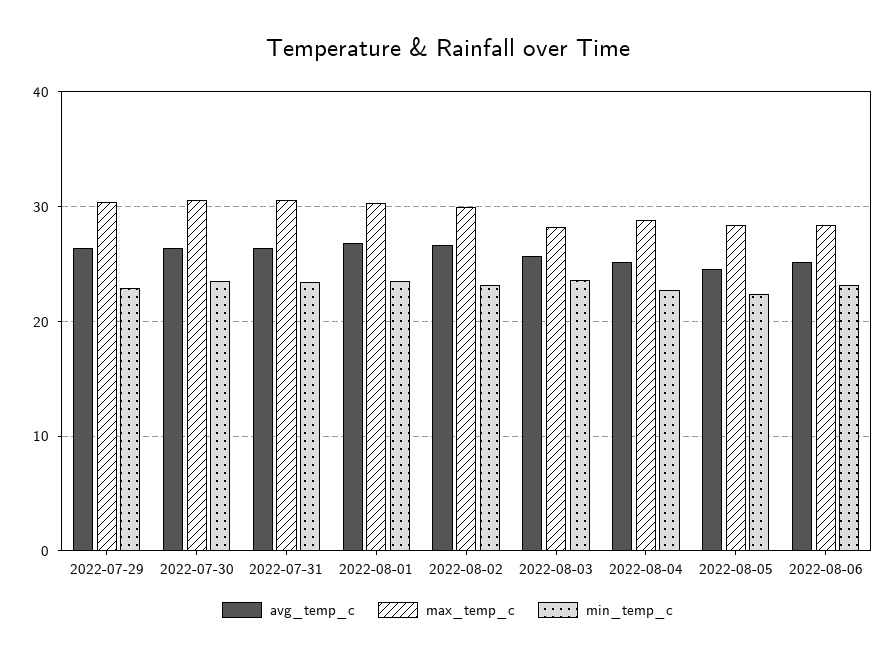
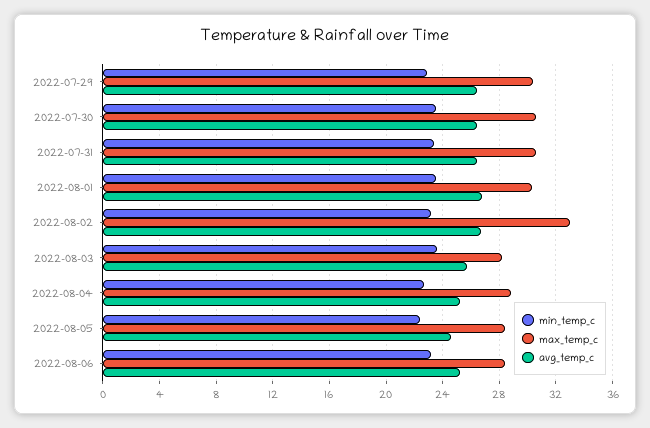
  {
    "avg_temp_c": {
      "2022-07-29": 26.5,
      "2022-07-30": 26.5,
      "2022-07-31": 26.5,
      "2022-08-01": 27,
      "2022-08-02": 26.5,
      "2022-08-03": 25.5,
      "2022-08-04": 25,
      "2022-08-05": 24.5,
      "2022-08-06": 25
    },
    "max_temp_c": {
      "2022-07-29": 30.5,
      "2022-07-30": 30.5,
      "2022-07-31": 30.5,
      "2022-08-01": 30.5,
-     "2022-08-02": 30,
+     "2022-08-02": 33,
      "2022-08-03": 28,
      "2022-08-04": 29,
      "2022-08-05": 28.5,
      "2022-08-06": 28.5
    },
    "min_temp_c": {
      "2022-07-29": 23,
      "2022-07-30": 23.5,
      "2022-07-31": 23.5,
      "2022-08-01": 23.5,
      "2022-08-02": 23,
      "2022-08-03": 23.5,
      "2022-08-04": 22.5,
      "2022-08-05": 22.5,
      "2022-08-06": 23
    }
  }

